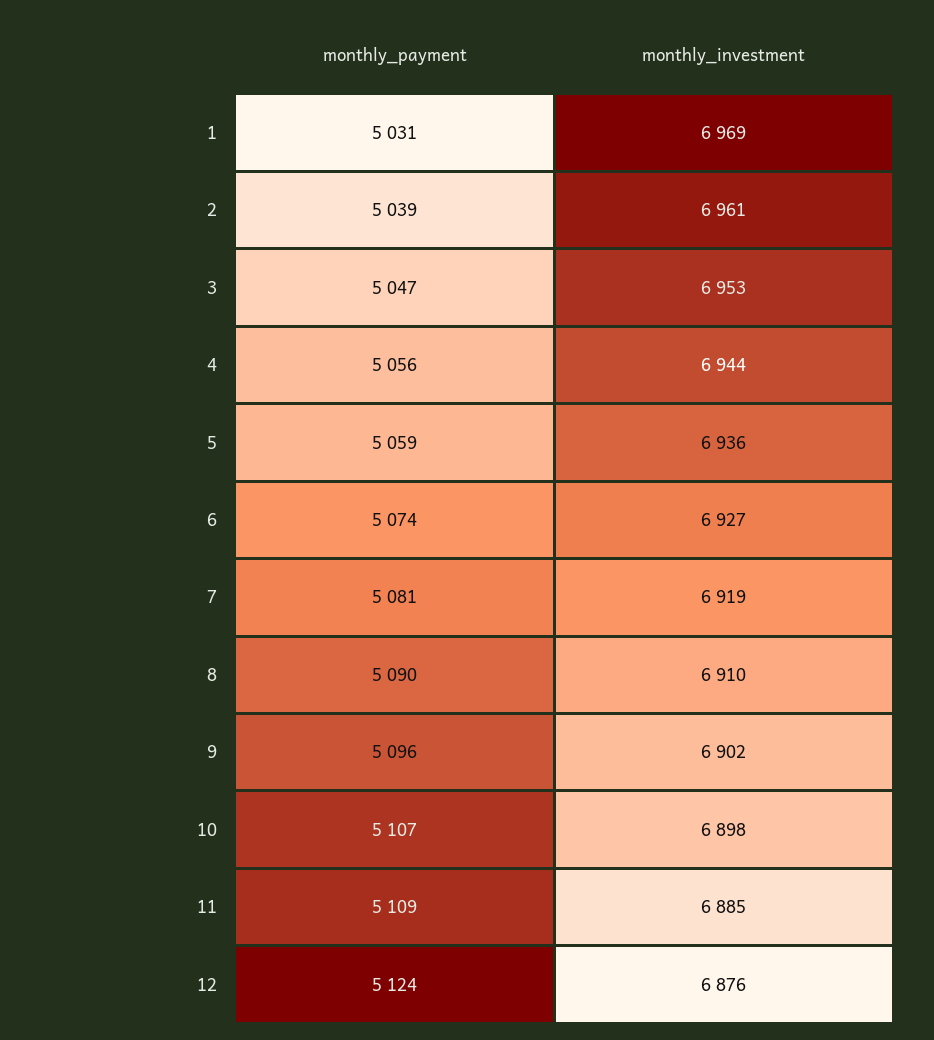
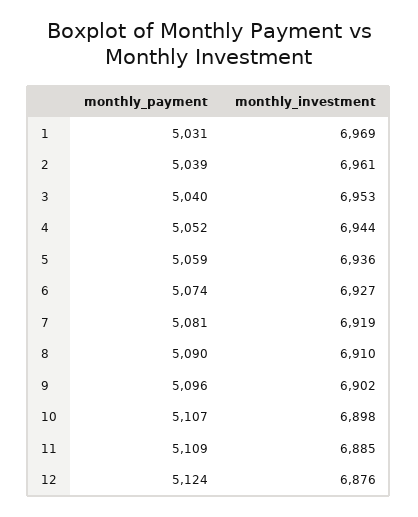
  {
    "monthly_payment": {
      "1": 5031,
      "2": 5039,
-     "3": 5047,
+     "3": 5040,
-     "4": 5056,
+     "4": 5052,
      "5": 5059,
      "6": 5074,
      "7": 5081,
      "8": 5090,
      "9": 5096,
      "10": 5107,
      "11": 5109,
      "12": 5124
    },
    "monthly_investment": {
      "1": 6969,
      "2": 6961,
      "3": 6953,
      "4": 6944,
      "5": 6936,
      "6": 6927,
      "7": 6919,
      "8": 6910,
      "9": 6902,
      "10": 6898,
      "11": 6885,
      "12": 6876
    }
  }

